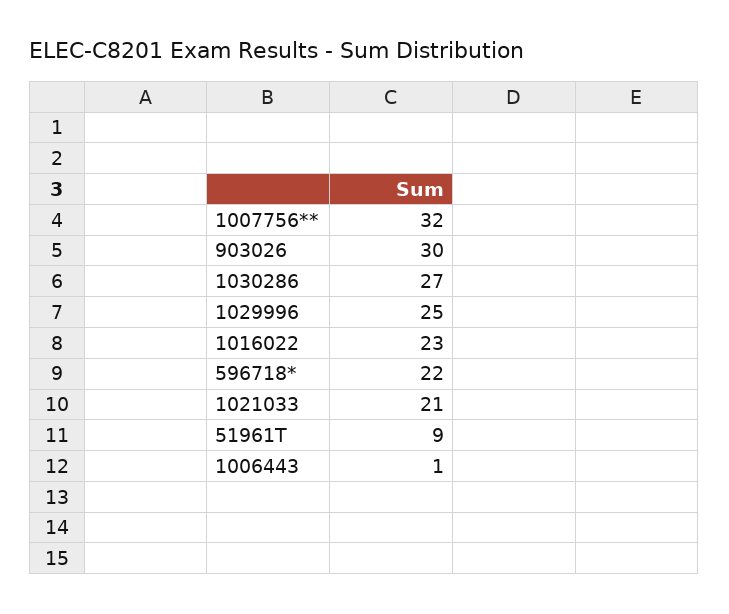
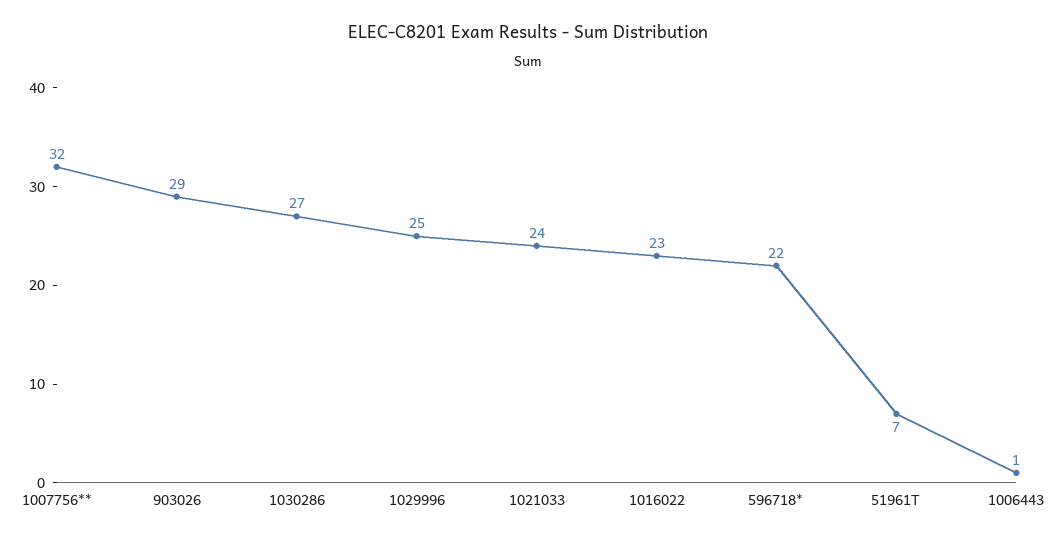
  {
    "1007756**": 32,
-   "903026": 30,
+   "903026": 29,
    "1030286": 27,
    "1029996": 25,
    "1016022": 23,
    "596718*": 22,
-   "1021033": 21,
+   "1021033": 24,
-   "51961T": 9,
+   "51961T": 7,
    "1006443": 1
  }

